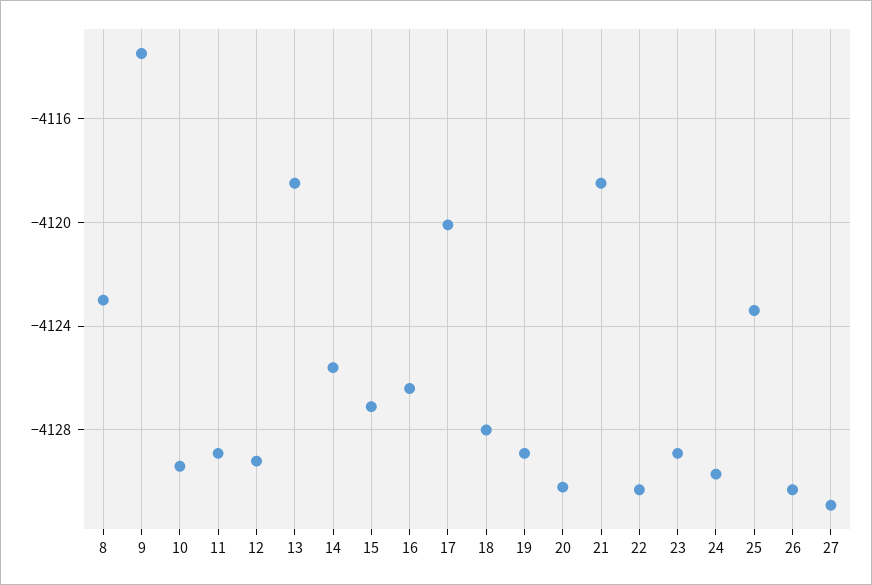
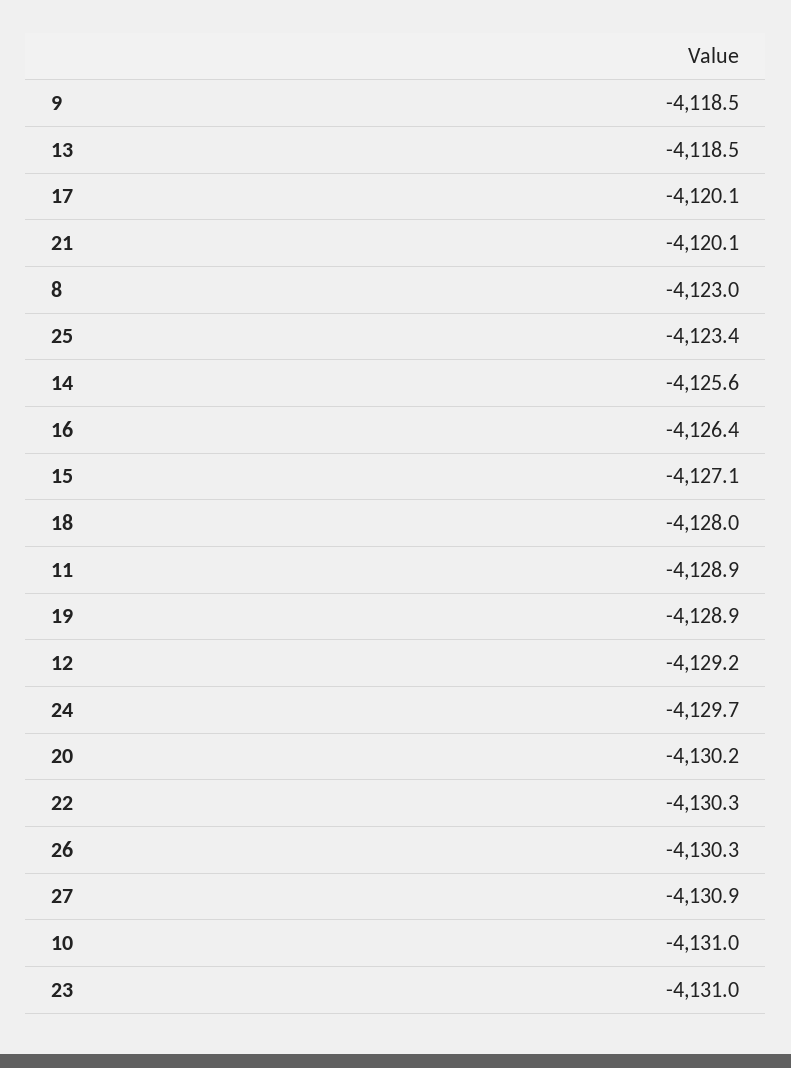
  {
    "8": -4123,
-   "9": -4113.5,
+   "9": -4118.5,
-   "10": -4129.5,
+   "10": -4131,
    "11": -4128.9,
    "12": -4129.2,
    "13": -4118.5,
    "14": -4125.6,
    "15": -4127.1,
    "16": -4126.4,
    "17": -4120.1,
    "18": -4128,
    "19": -4128.9,
    "20": -4130.2,
-   "21": -4118.5,
+   "21": -4120.1,
    "22": -4130.3,
-   "23": -4129,
+   "23": -4131,
    "24": -4129.7,
    "25": -4123.4,
    "26": -4130.3,
    "27": -4130.9
  }

